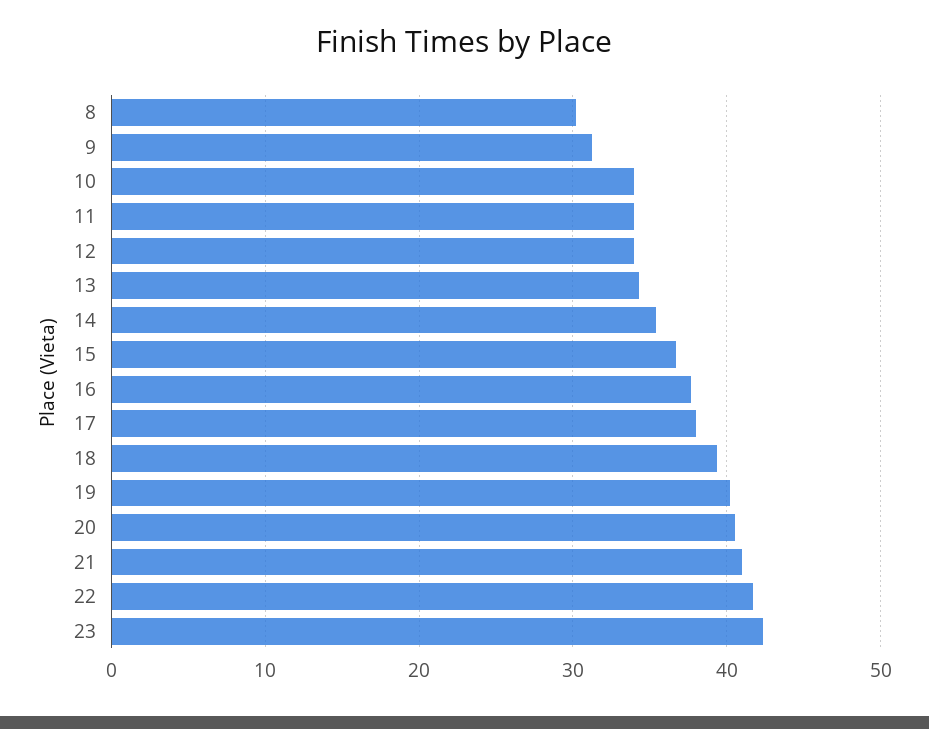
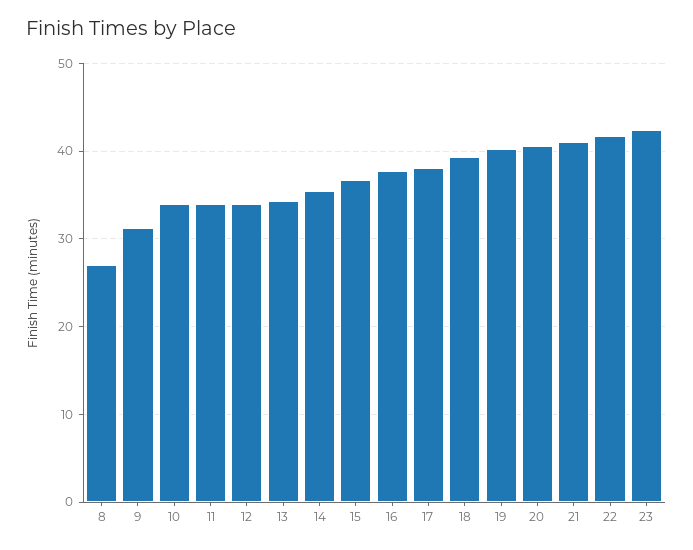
  {
-   "8": 30,
+   "8": 27,
    "9": 31,
    "10": 34,
    "11": 34,
    "12": 34,
    "13": 34,
    "14": 35,
    "15": 37,
    "16": 38,
    "17": 38,
    "18": 39,
    "19": 40,
    "20": 41,
    "21": 41,
    "22": 42,
    "23": 42
  }

